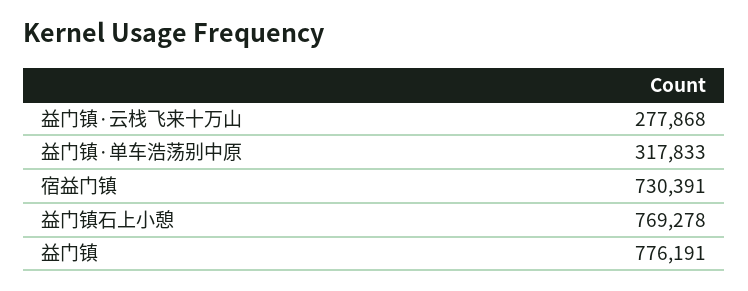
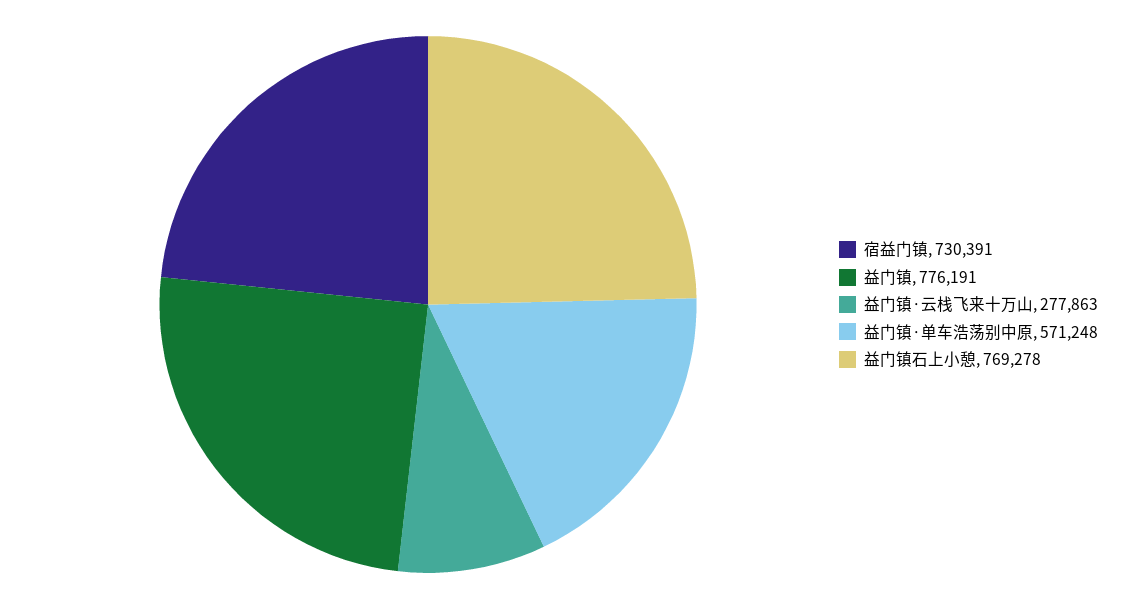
  {
-   "益门镇·云栈飞来十万山": 277868,
+   "益门镇·云栈飞来十万山": 277863,
-   "益门镇·单车浩荡别中原": 317833,
+   "益门镇·单车浩荡别中原": 571248,
    "宿益门镇": 730391,
    "益门镇石上小憩": 769278,
    "益门镇": 776191
  }

